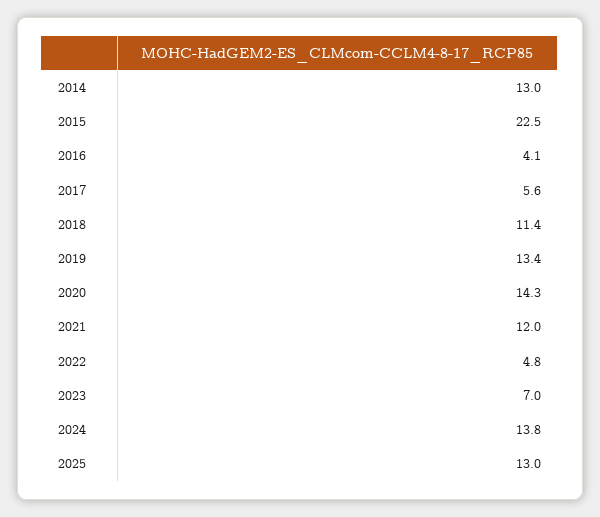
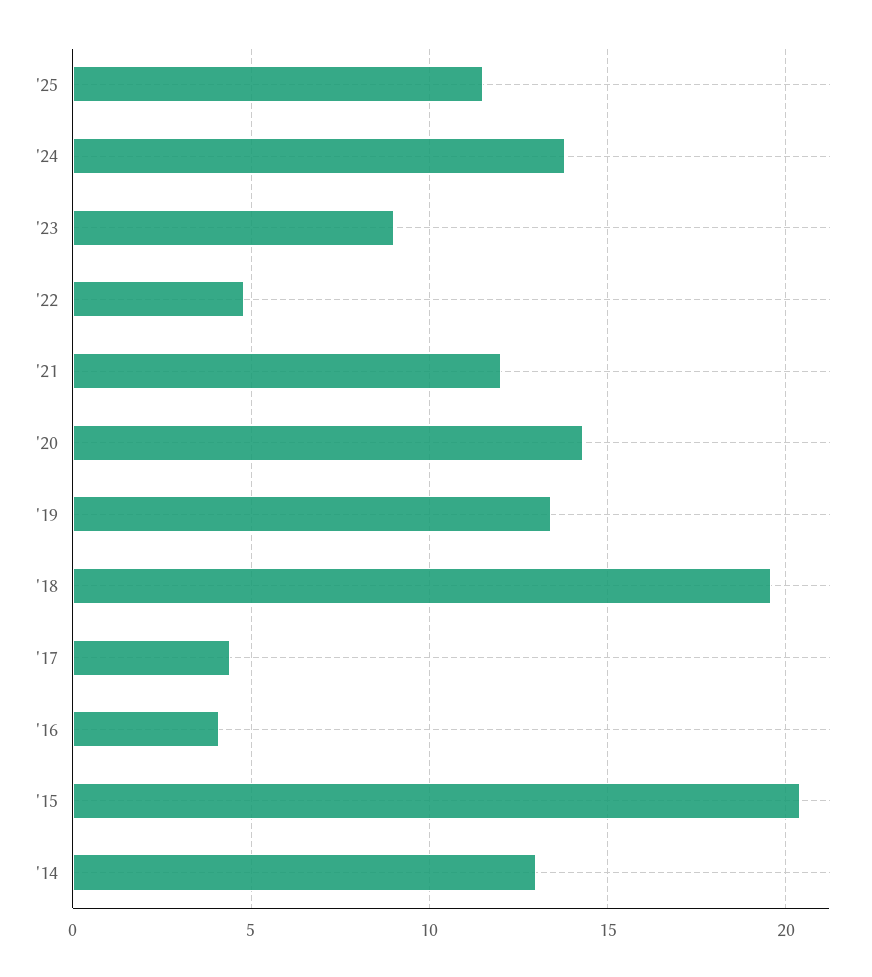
  {
    "2014": 13,
-   "2015": 22.5,
+   "2015": 20.5,
    "2016": 4.1,
-   "2017": 5.6,
+   "2017": 4.5,
-   "2018": 11.4,
+   "2018": 19.5,
    "2019": 13.4,
    "2020": 14.3,
    "2021": 12,
    "2022": 4.8,
-   "2023": 7,
+   "2023": 9,
    "2024": 13.8,
-   "2025": 13
+   "2025": 11.5
  }

